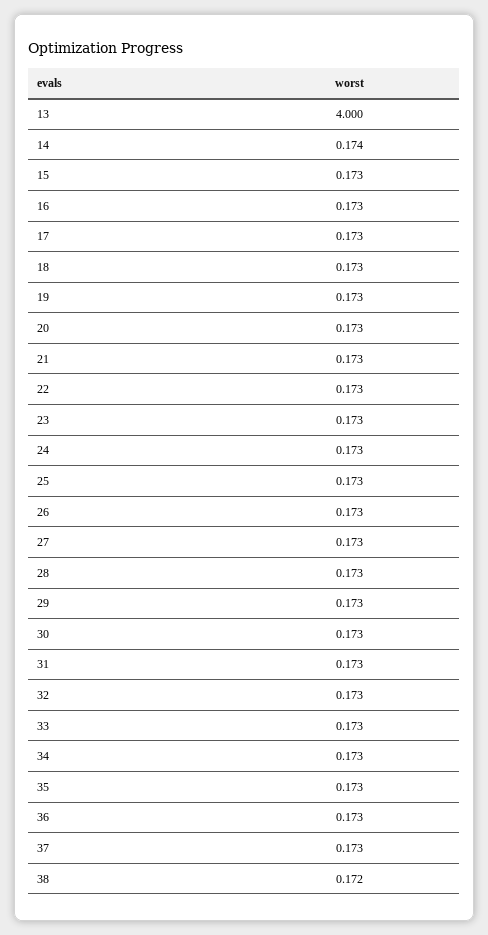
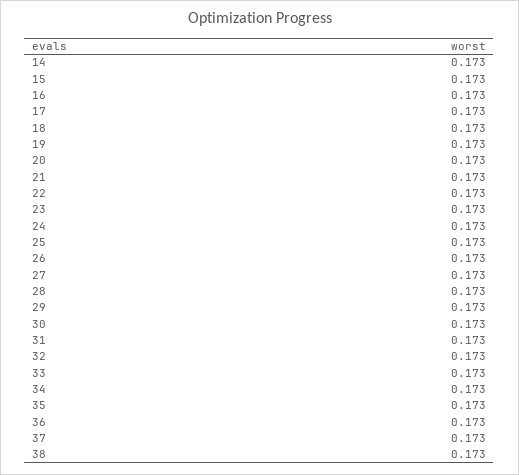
  {
-   "13": 4,
-   "14": 0.174,
+   "14": 0.173,
    "15": 0.173,
    "16": 0.173,
    "17": 0.173,
    "18": 0.173,
    "19": 0.173,
    "20": 0.173,
    "21": 0.173,
    "22": 0.173,
    "23": 0.173,
    "24": 0.173,
    "25": 0.173,
    "26": 0.173,
    "27": 0.173,
    "28": 0.173,
    "29": 0.173,
    "30": 0.173,
    "31": 0.173,
    "32": 0.173,
    "33": 0.173,
    "34": 0.173,
    "35": 0.173,
    "36": 0.173,
    "37": 0.173,
-   "38": 0.172
+   "38": 0.173
  }

